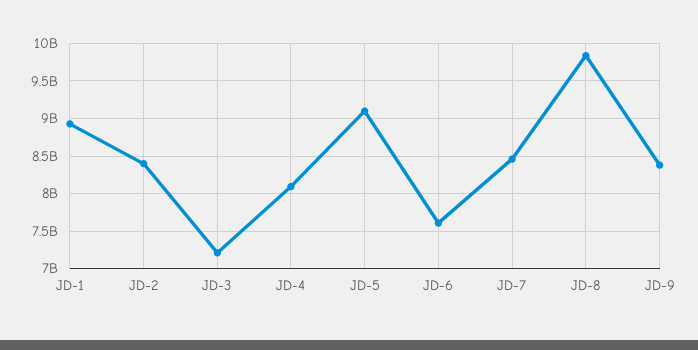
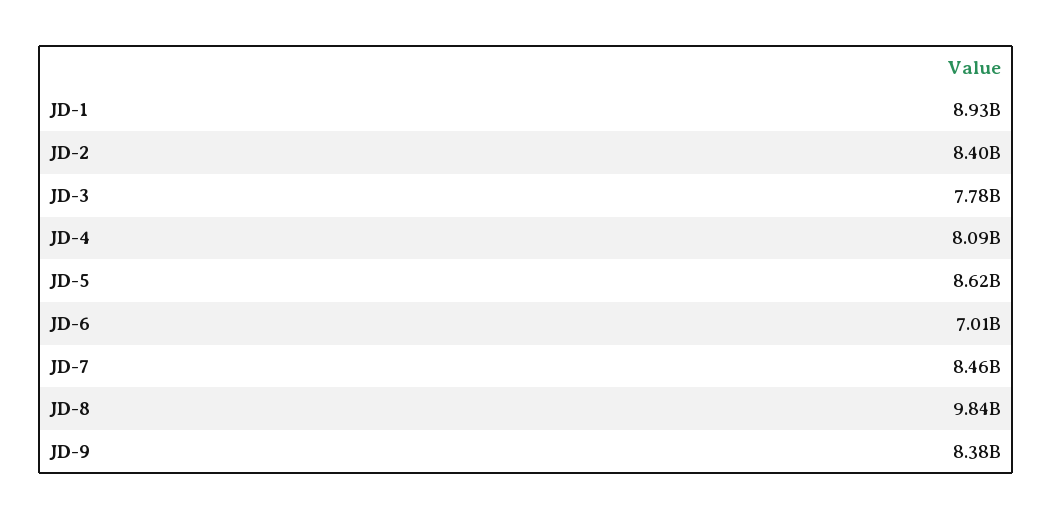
  {
    "JD-1": 8930000000,
    "JD-2": 8400000000,
-   "JD-3": 7200000000,
+   "JD-3": 7780000000,
    "JD-4": 8090000000,
-   "JD-5": 9100000000,
+   "JD-5": 8620000000,
-   "JD-6": 7600000000,
+   "JD-6": 7010000000,
    "JD-7": 8460000000,
    "JD-8": 9840000000,
    "JD-9": 8380000000
  }

